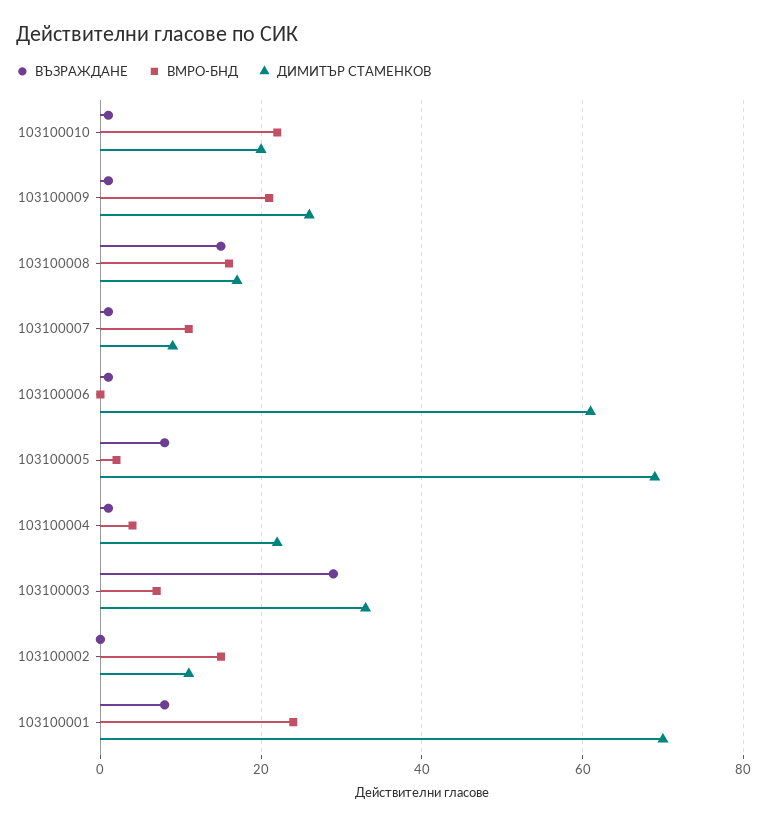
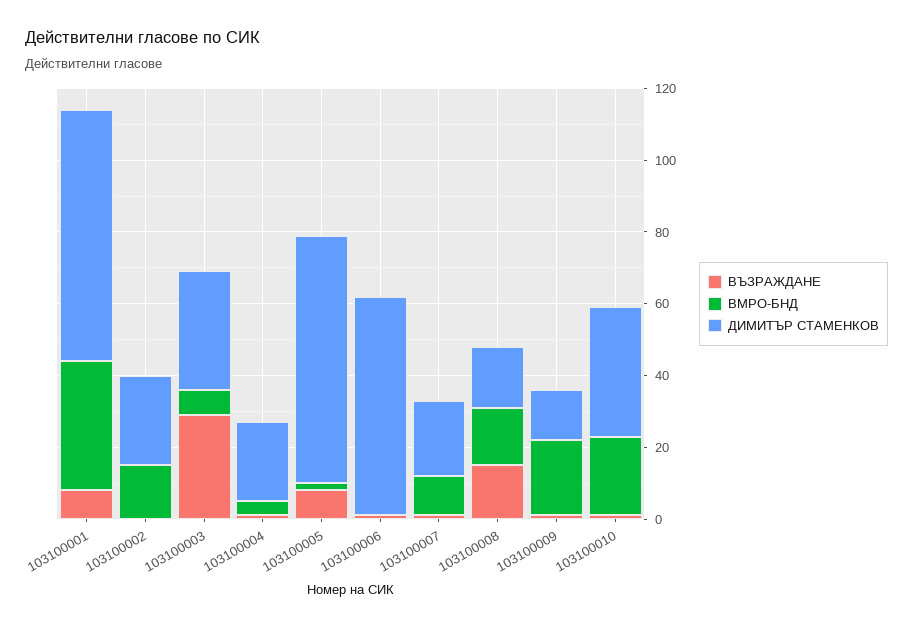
  {
    "ВЪЗРАЖДАНЕ": {
      "103100010": 0,
      "103100009": 0,
      "103100008": 15,
      "103100007": 0,
      "103100006": 0,
      "103100005": 10,
      "103100004": 0,
      "103100003": 30,
      "103100002": 0,
      "103100001": 10
    },
    "ВМРО-БНД": {
      "103100010": 20,
      "103100009": 20,
      "103100008": 15,
      "103100007": 10,
      "103100006": 0,
      "103100005": 0,
      "103100004": 5,
      "103100003": 5,
      "103100002": 15,
-     "103100001": 25
+     "103100001": 35
    },
    "ДИМИТЪР СТАМЕНКОВ": {
-     "103100010": 20,
+     "103100010": 35,
-     "103100009": 25,
+     "103100009": 15,
      "103100008": 15,
-     "103100007": 10,
+     "103100007": 20,
      "103100006": 60,
      "103100005": 70,
      "103100004": 20,
      "103100003": 35,
-     "103100002": 10,
+     "103100002": 25,
      "103100001": 70
    }
  }

